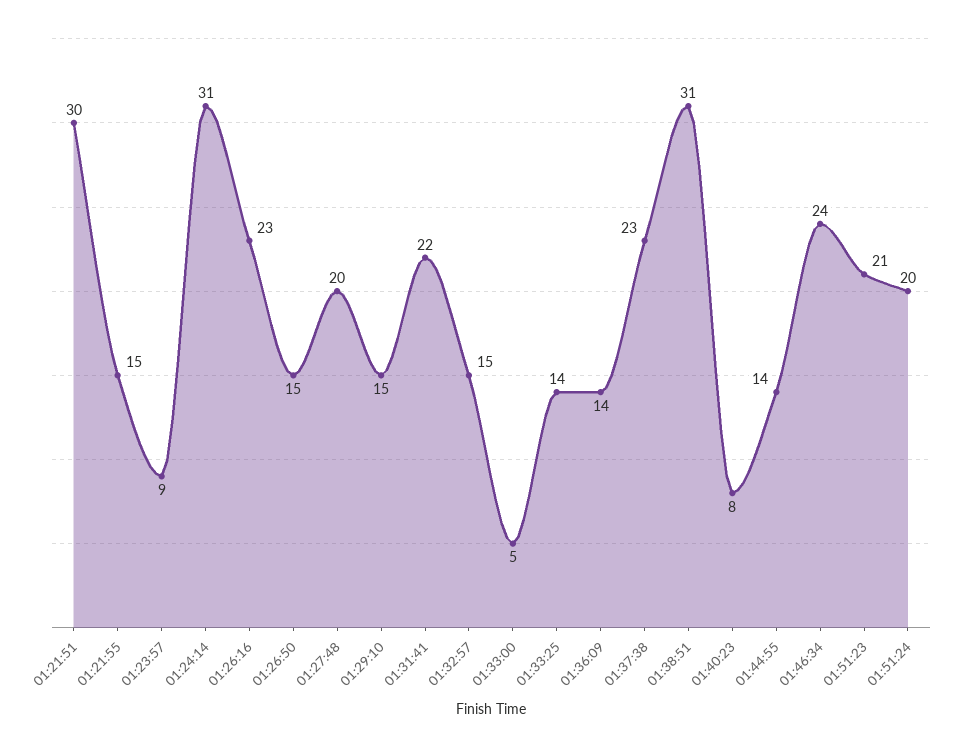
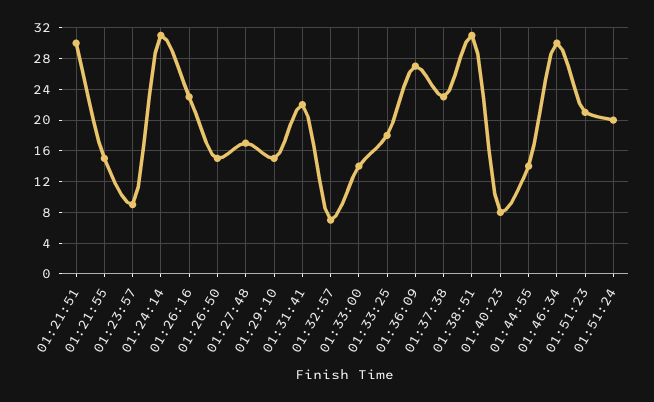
  {
    "01:21:51": 30,
    "01:21:55": 15,
    "01:23:57": 9,
    "01:24:14": 31,
    "01:26:16": 23,
    "01:26:50": 15,
-   "01:27:48": 20,
+   "01:27:48": 17,
    "01:29:10": 15,
    "01:31:41": 22,
-   "01:32:57": 15,
+   "01:32:57": 7,
-   "01:33:00": 5,
+   "01:33:00": 14,
-   "01:33:25": 14,
+   "01:33:25": 18,
-   "01:36:09": 14,
+   "01:36:09": 27,
    "01:37:38": 23,
    "01:38:51": 31,
    "01:40:23": 8,
    "01:44:55": 14,
-   "01:46:34": 24,
+   "01:46:34": 30,
    "01:51:23": 21,
    "01:51:24": 20
  }

